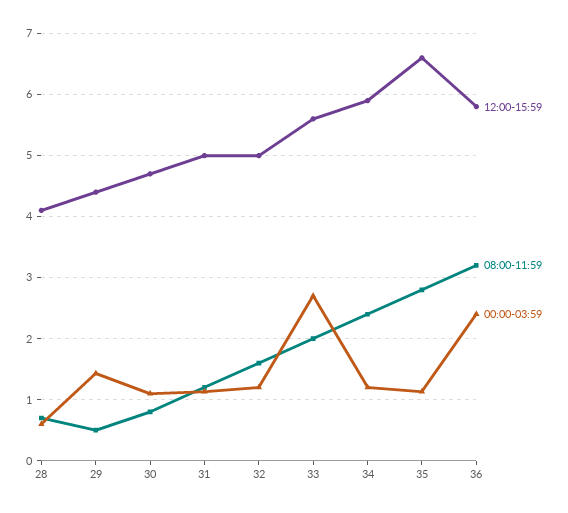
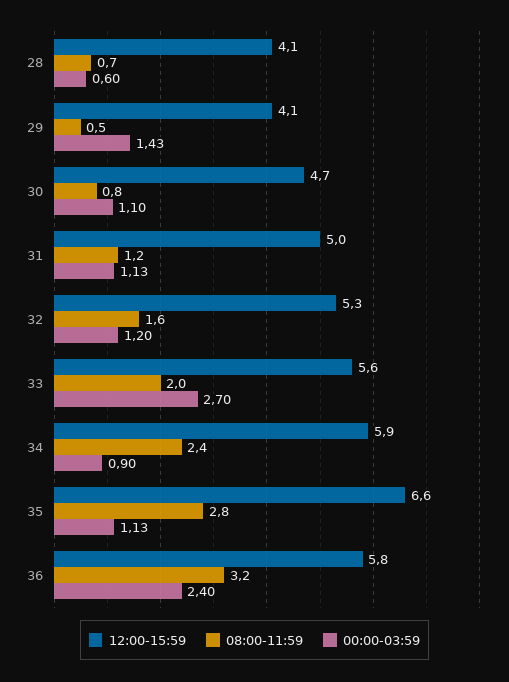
  {
    "12:00-15:59": {
      "28": 4.1,
-     "29": 4.4,
+     "29": 4.1,
      "30": 4.7,
      "31": 5,
-     "32": 5,
+     "32": 5.3,
      "33": 5.6,
      "34": 5.9,
      "35": 6.6,
      "36": 5.8
    },
    "08:00-11:59": {
      "28": 0.7,
      "29": 0.5,
      "30": 0.8,
      "31": 1.2,
      "32": 1.6,
      "33": 2,
      "34": 2.4,
      "35": 2.8,
      "36": 3.2
    },
    "00:00-03:59": {
      "28": 0.6,
      "29": 1.43,
      "30": 1.1,
      "31": 1.13,
      "32": 1.2,
      "33": 2.7,
-     "34": 1.2,
+     "34": 0.9,
      "35": 1.13,
      "36": 2.4
    }
  }

